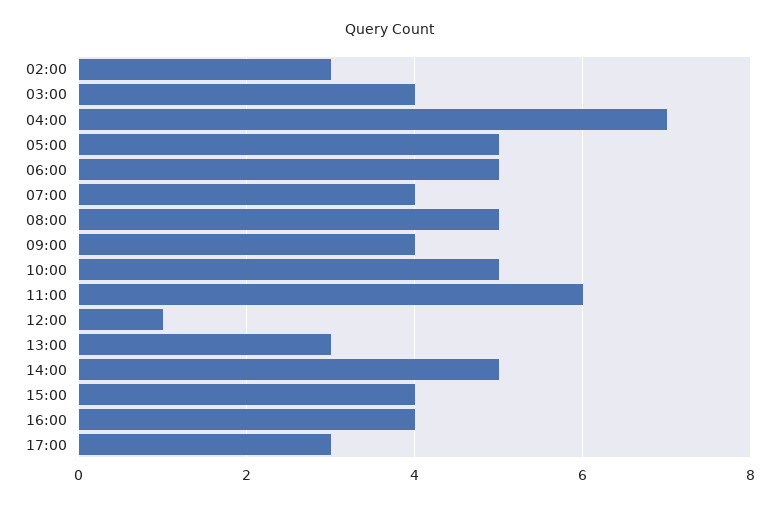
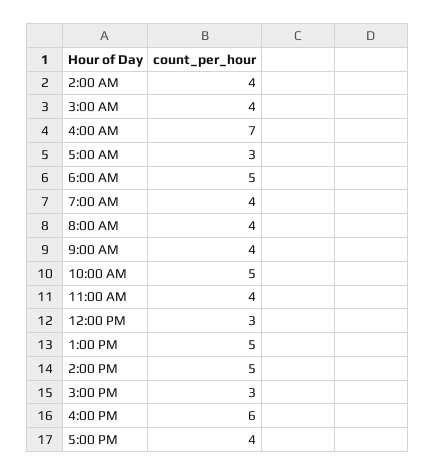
  {
-   "02:00": 3,
+   "02:00": 4,
    "03:00": 4,
    "04:00": 7,
-   "05:00": 5,
+   "05:00": 3,
    "06:00": 5,
    "07:00": 4,
-   "08:00": 5,
+   "08:00": 4,
    "09:00": 4,
    "10:00": 5,
-   "11:00": 6,
+   "11:00": 4,
-   "12:00": 1,
+   "12:00": 3,
-   "13:00": 3,
+   "13:00": 5,
    "14:00": 5,
-   "15:00": 4,
+   "15:00": 3,
-   "16:00": 4,
+   "16:00": 6,
-   "17:00": 3
+   "17:00": 4
  }

